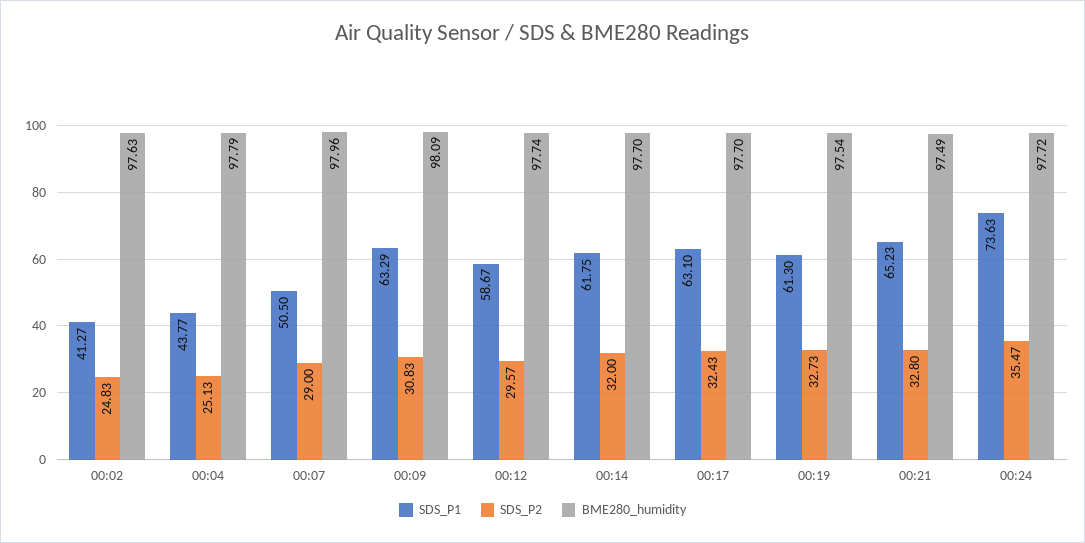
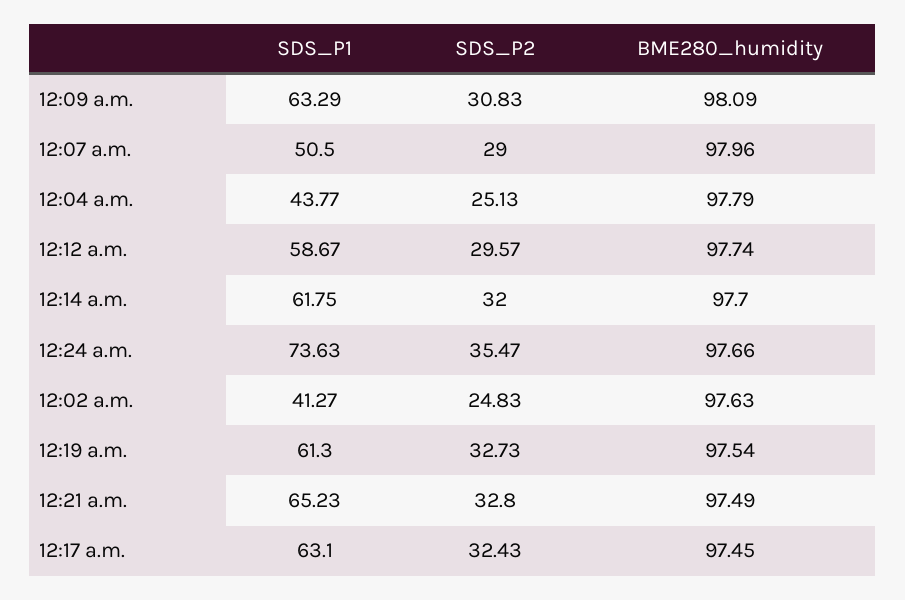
  {
    "SDS_P1": {
      "00:02": 41.27,
      "00:04": 43.77,
      "00:07": 50.5,
      "00:09": 63.29,
      "00:12": 58.67,
      "00:14": 61.75,
      "00:17": 63.1,
      "00:19": 61.3,
      "00:21": 65.23,
      "00:24": 73.63
    },
    "SDS_P2": {
      "00:02": 24.83,
      "00:04": 25.13,
      "00:07": 29,
      "00:09": 30.83,
      "00:12": 29.57,
      "00:14": 32,
      "00:17": 32.43,
      "00:19": 32.73,
      "00:21": 32.8,
      "00:24": 35.47
    },
    "BME280_humidity": {
      "00:02": 97.63,
      "00:04": 97.79,
      "00:07": 97.96,
      "00:09": 98.09,
      "00:12": 97.74,
      "00:14": 97.7,
-     "00:17": 97.7,
+     "00:17": 97.45,
      "00:19": 97.54,
      "00:21": 97.49,
-     "00:24": 97.72
+     "00:24": 97.66
    }
  }

